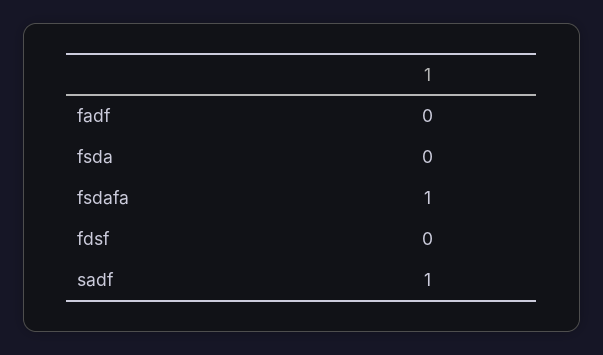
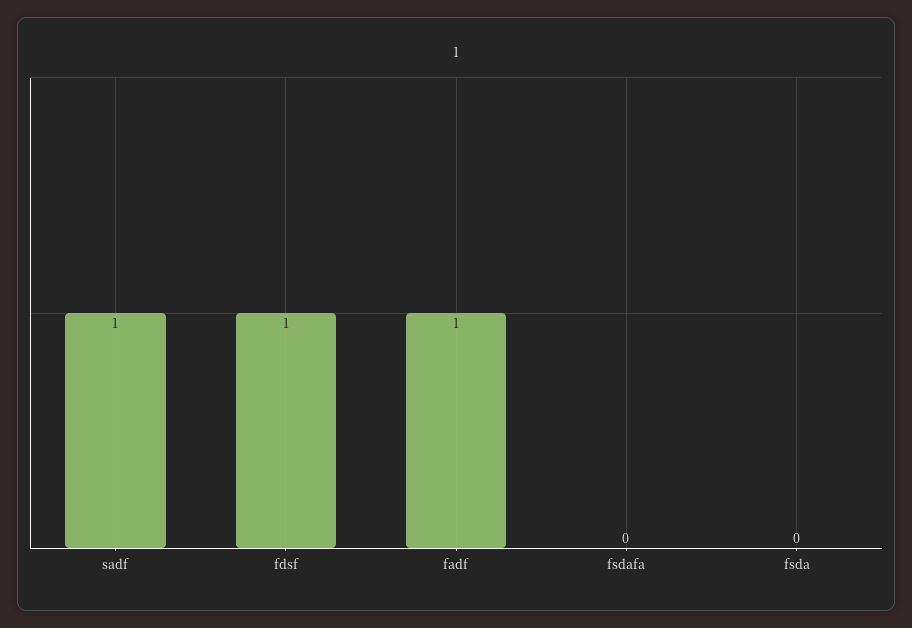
  {
-   "fadf": 0,
+   "fadf": 1,
    "fsda": 0,
-   "fsdafa": 1,
+   "fsdafa": 0,
-   "fdsf": 0,
+   "fdsf": 1,
    "sadf": 1
  }

